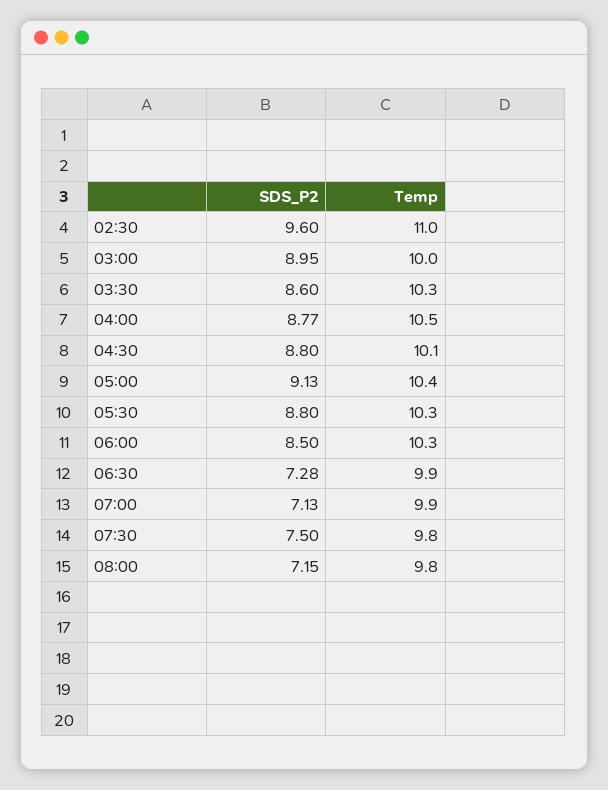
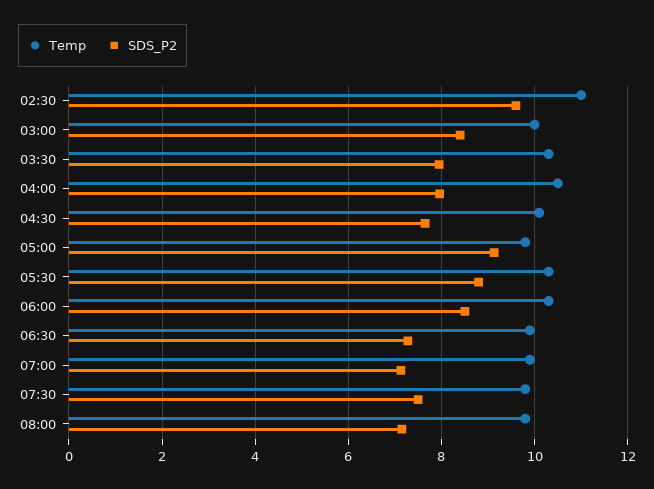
  {
    "SDS_P2": {
      "02:30": 9.6,
-     "03:00": 8.95,
+     "03:00": 8.4,
-     "03:30": 8.6,
+     "03:30": 8,
-     "04:00": 8.77,
+     "04:00": 8,
-     "04:30": 8.8,
+     "04:30": 7.6,
      "05:00": 9.13,
      "05:30": 8.8,
      "06:00": 8.5,
      "06:30": 7.28,
      "07:00": 7.13,
      "07:30": 7.5,
      "08:00": 7.15
    },
    "Temp": {
      "02:30": 11,
      "03:00": 10,
      "03:30": 10.3,
      "04:00": 10.5,
      "04:30": 10.1,
-     "05:00": 10.4,
+     "05:00": 9.8,
      "05:30": 10.3,
      "06:00": 10.3,
      "06:30": 9.9,
      "07:00": 9.9,
      "07:30": 9.8,
      "08:00": 9.8
    }
  }

